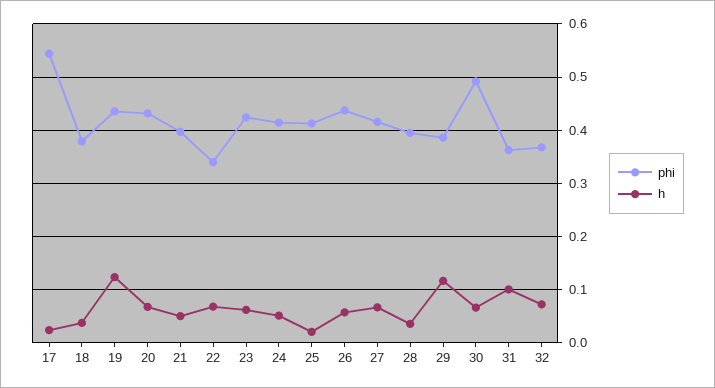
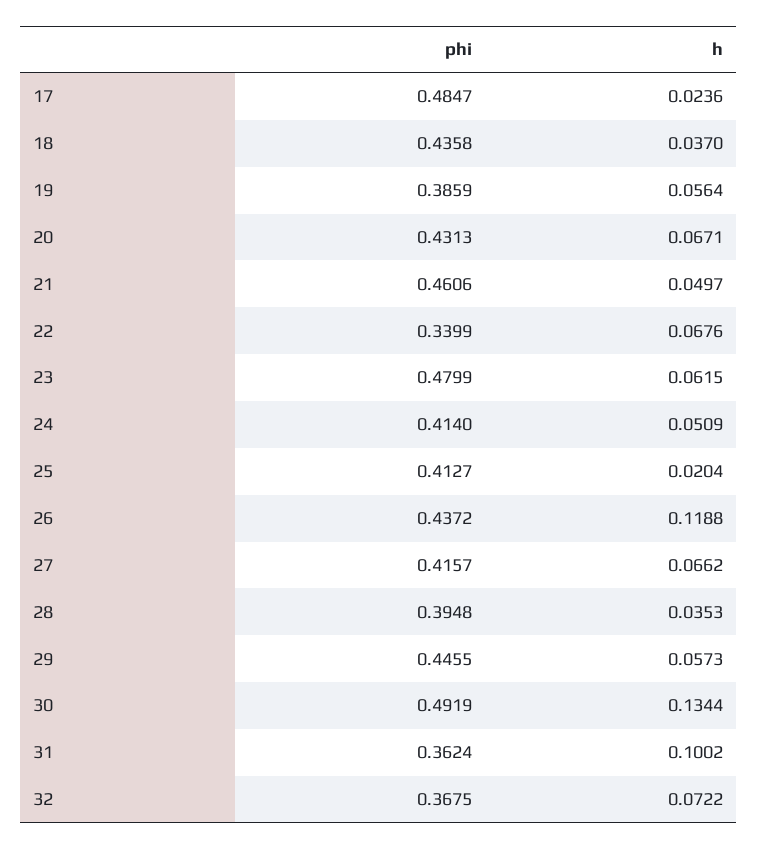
  {
    "phi": {
-     "17": 0.54,
+     "17": 0.4847,
-     "18": 0.38,
+     "18": 0.4358,
-     "19": 0.44,
+     "19": 0.3859,
      "20": 0.4313,
-     "21": 0.4,
+     "21": 0.4606,
      "22": 0.3399,
-     "23": 0.42,
+     "23": 0.4799,
      "24": 0.414,
      "25": 0.4127,
      "26": 0.4372,
      "27": 0.4157,
      "28": 0.3948,
-     "29": 0.38,
+     "29": 0.4455,
      "30": 0.4919,
      "31": 0.3624,
      "32": 0.3675
    },
    "h": {
      "17": 0.0236,
      "18": 0.037,
-     "19": 0.12,
+     "19": 0.0564,
      "20": 0.0671,
      "21": 0.0497,
      "22": 0.0676,
      "23": 0.0615,
      "24": 0.0509,
      "25": 0.0204,
-     "26": 0.06,
+     "26": 0.1188,
      "27": 0.0662,
      "28": 0.0353,
-     "29": 0.12,
+     "29": 0.0573,
-     "30": 0.06,
+     "30": 0.1344,
      "31": 0.1002,
      "32": 0.0722
    }
  }

